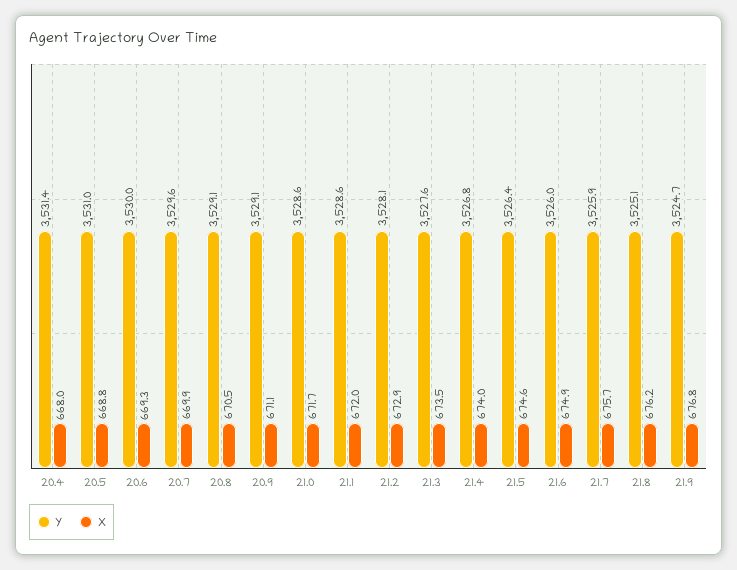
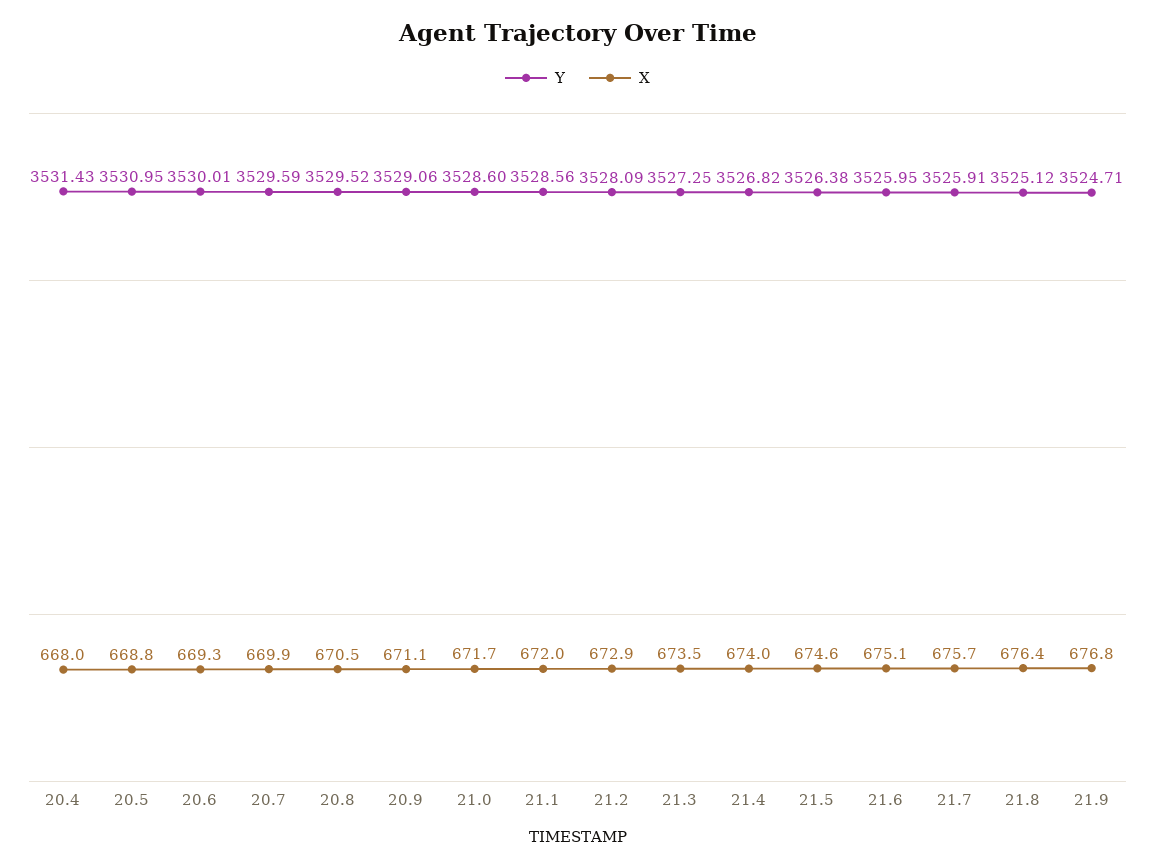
  {
    "Y": {
      "20.4": 3531.43,
      "20.5": 3530.95,
      "20.6": 3530.01,
      "20.7": 3529.59,
-     "20.8": 3529.1,
+     "20.8": 3529.52,
      "20.9": 3529.06,
      "21.0": 3528.6,
      "21.1": 3528.56,
      "21.2": 3528.09,
-     "21.3": 3527.6,
+     "21.3": 3527.25,
      "21.4": 3526.82,
      "21.5": 3526.38,
      "21.6": 3525.95,
      "21.7": 3525.91,
      "21.8": 3525.12,
      "21.9": 3524.71
    },
    "X": {
      "20.4": 668,
      "20.5": 668.8,
      "20.6": 669.3,
      "20.7": 669.9,
      "20.8": 670.5,
      "20.9": 671.1,
      "21.0": 671.7,
      "21.1": 672,
      "21.2": 672.9,
      "21.3": 673.5,
      "21.4": 674,
      "21.5": 674.6,
-     "21.6": 674.9,
+     "21.6": 675.1,
      "21.7": 675.7,
-     "21.8": 676.2,
+     "21.8": 676.4,
      "21.9": 676.8
    }
  }

